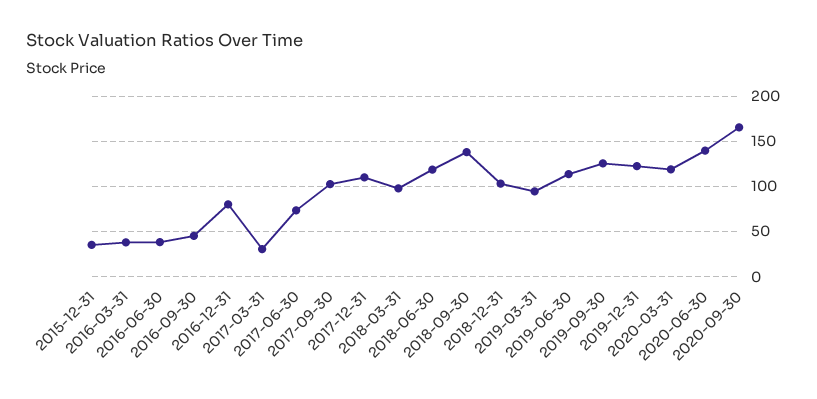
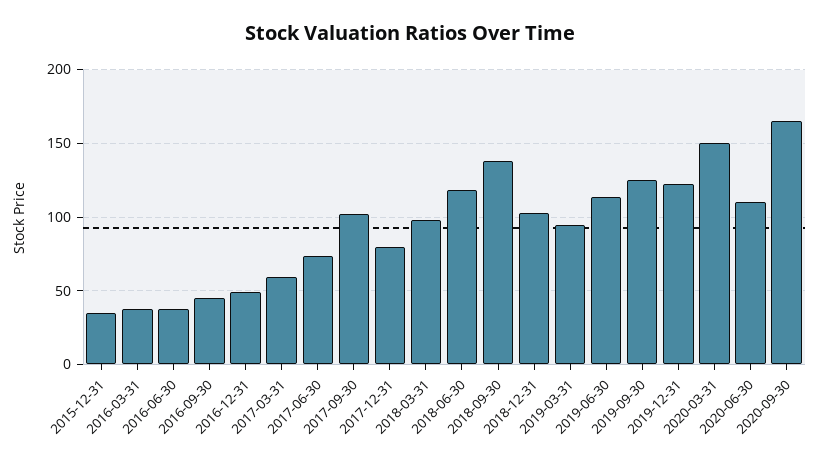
  {
    "2015-12-31": 35,
    "2016-03-31": 40,
    "2016-06-30": 40,
    "2016-09-30": 45,
-   "2016-12-31": 80,
+   "2016-12-31": 50,
-   "2017-03-31": 30,
+   "2017-03-31": 60,
    "2017-06-30": 75,
    "2017-09-30": 100,
-   "2017-12-31": 110,
+   "2017-12-31": 80,
    "2018-03-31": 100,
    "2018-06-30": 120,
    "2018-09-30": 140,
    "2018-12-31": 105,
    "2019-03-31": 95,
    "2019-06-30": 115,
    "2019-09-30": 125,
    "2019-12-31": 120,
-   "2020-03-31": 120,
+   "2020-03-31": 150,
-   "2020-06-30": 140,
+   "2020-06-30": 110,
    "2020-09-30": 165
  }

